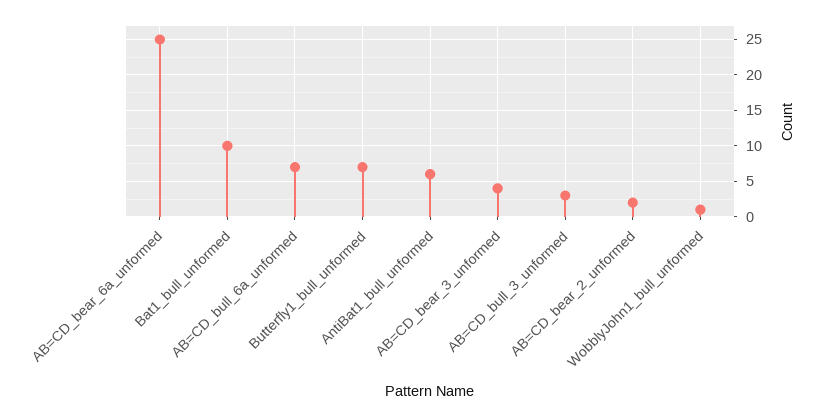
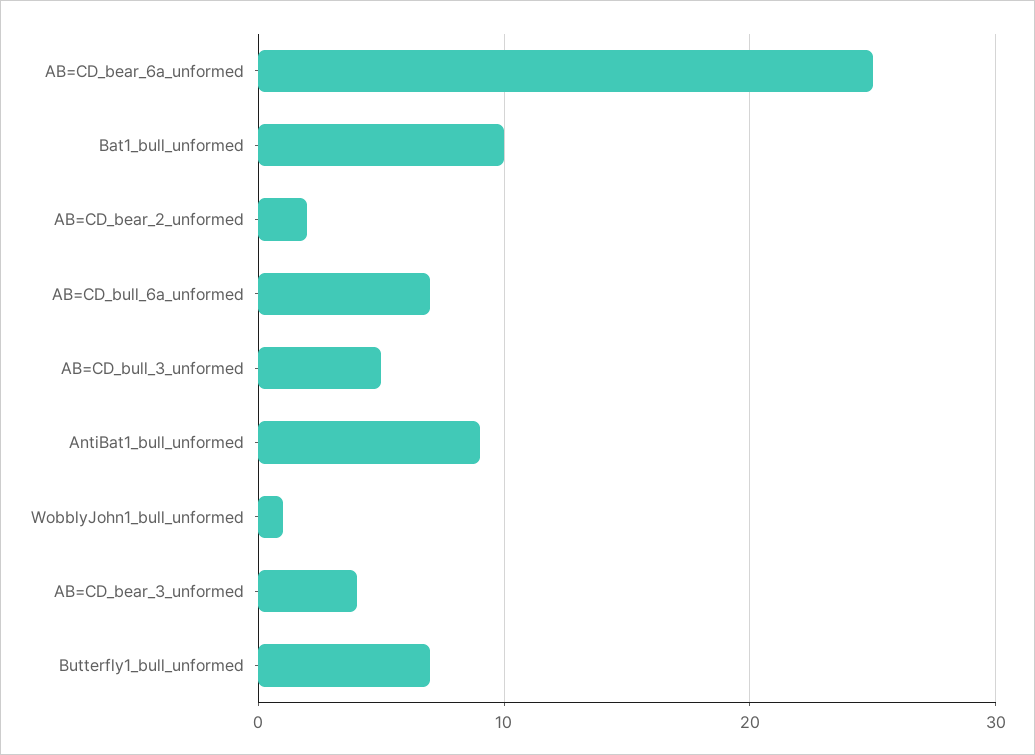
  {
    "AB=CD_bear_6a_unformed": 25,
    "Bat1_bull_unformed": 10,
    "AB=CD_bull_6a_unformed": 7,
    "Butterfly1_bull_unformed": 7,
-   "AntiBat1_bull_unformed": 6,
+   "AntiBat1_bull_unformed": 9,
    "AB=CD_bear_3_unformed": 4,
-   "AB=CD_bull_3_unformed": 3,
+   "AB=CD_bull_3_unformed": 5,
    "AB=CD_bear_2_unformed": 2,
    "WobblyJohn1_bull_unformed": 1
  }

